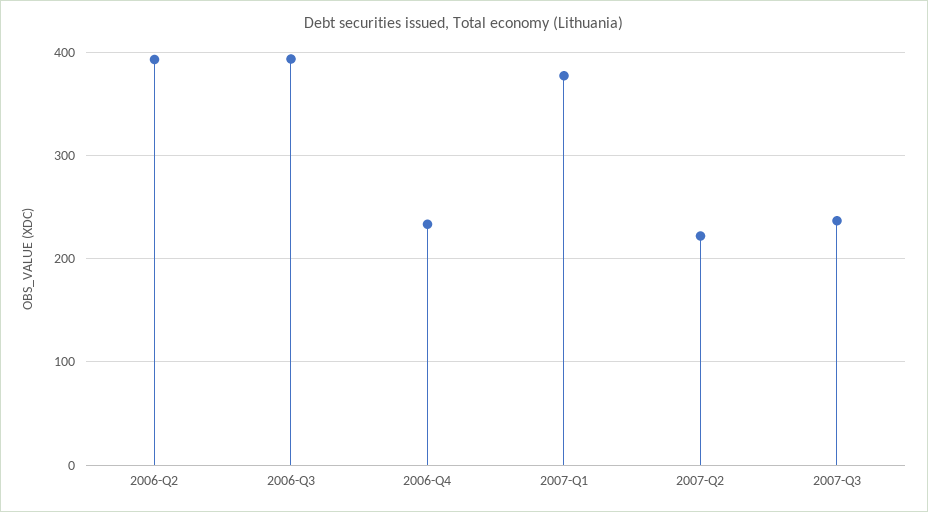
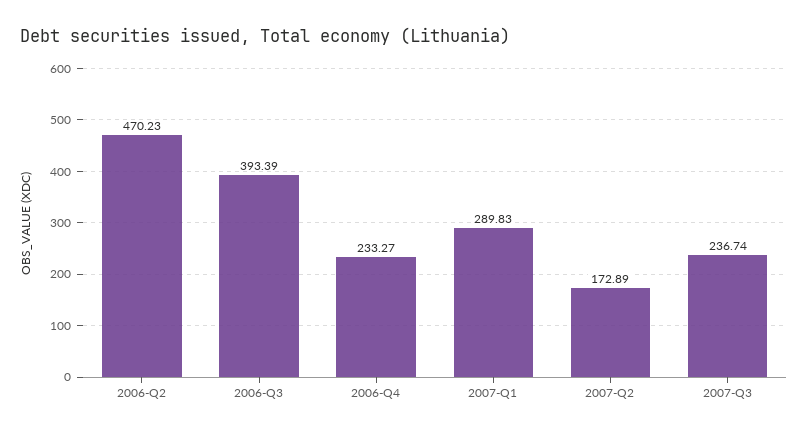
  {
-   "2006-Q2": 390,
+   "2006-Q2": 470.23,
    "2006-Q3": 393.39,
    "2006-Q4": 233.27,
-   "2007-Q1": 380,
+   "2007-Q1": 289.83,
-   "2007-Q2": 220,
+   "2007-Q2": 172.89,
    "2007-Q3": 236.74
  }

